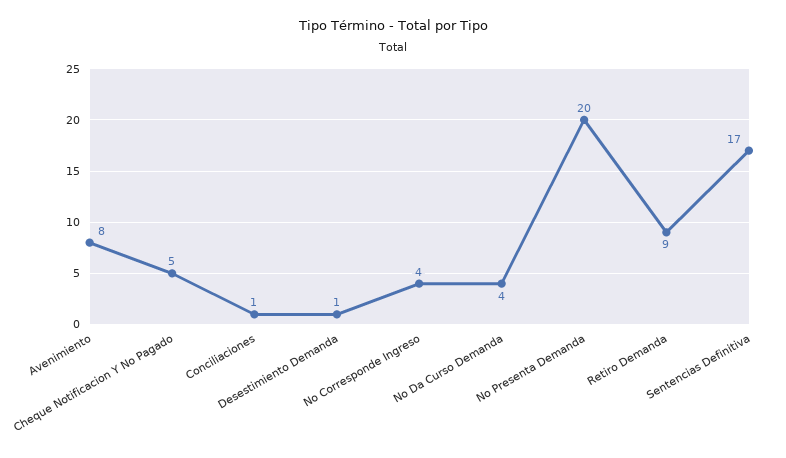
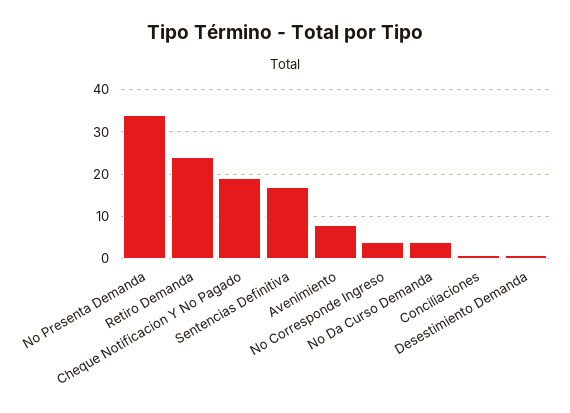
  {
    "Avenimiento": 8,
-   "Cheque Notificacion Y No Pagado": 5,
+   "Cheque Notificacion Y No Pagado": 20,
    "Conciliaciones": 1,
    "Desestimiento Demanda": 1,
    "No Corresponde Ingreso": 4,
    "No Da Curso Demanda": 4,
-   "No Presenta Demanda": 20,
+   "No Presenta Demanda": 35,
-   "Retiro Demanda": 9,
+   "Retiro Demanda": 25,
    "Sentencias Definitiva": 17
  }

